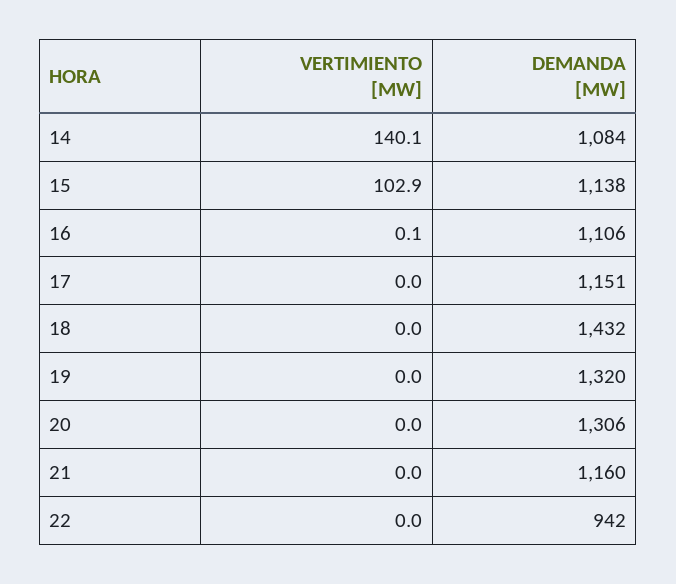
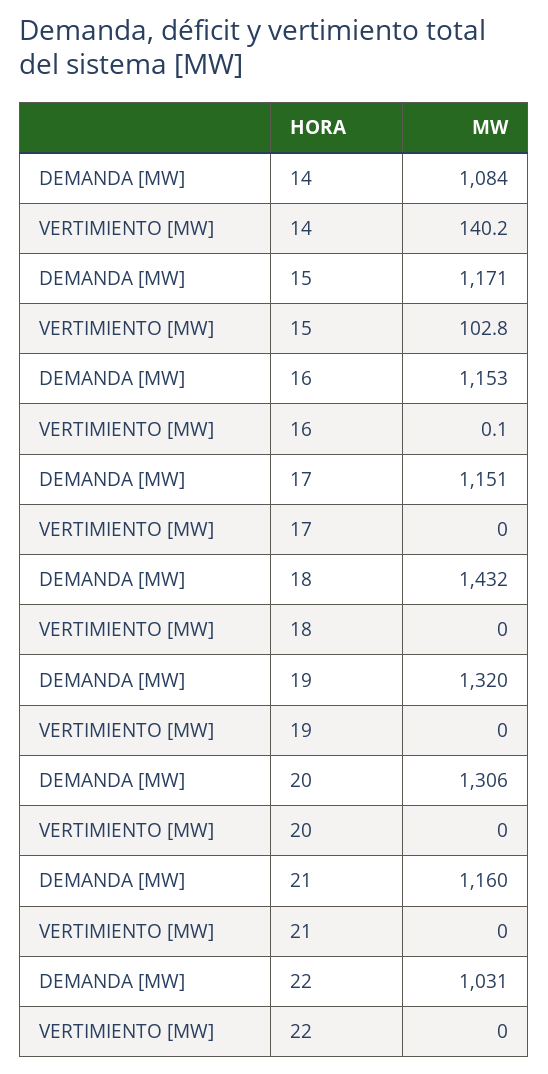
  {
    "VERTIMIENTO [MW]": {
-     "14": 140.1,
+     "14": 140.2,
-     "15": 102.9,
+     "15": 102.8,
      "16": 0.1,
      "17": 0,
      "18": 0,
      "19": 0,
      "20": 0,
      "21": 0,
      "22": 0
    },
    "DEMANDA [MW]": {
      "14": 1084,
-     "15": 1138,
+     "15": 1171,
-     "16": 1106,
+     "16": 1153,
      "17": 1151,
      "18": 1432,
      "19": 1320,
      "20": 1306,
      "21": 1160,
-     "22": 942
+     "22": 1031
    }
  }

